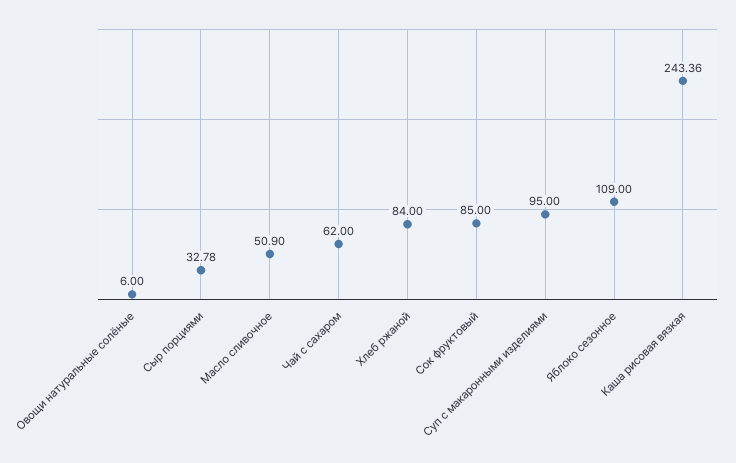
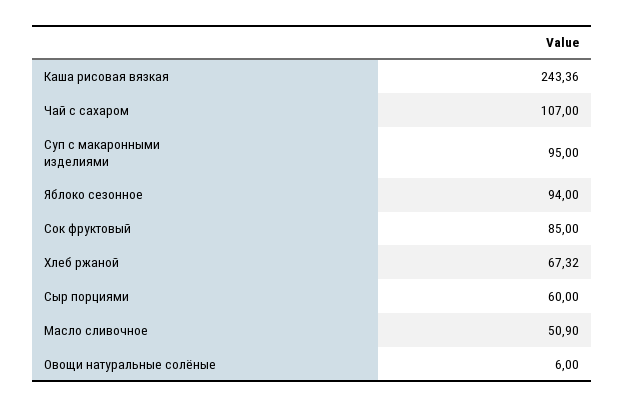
  {
    "Овощи натуральные солёные": 6,
-   "Сыр порциями": 32.78,
+   "Сыр порциями": 60,
    "Масло сливочное": 50.9,
-   "Чай с сахаром": 62,
+   "Чай с сахаром": 107,
-   "Хлеб ржаной": 84,
+   "Хлеб ржаной": 67.32,
    "Сок фруктовый": 85,
    "Суп с макаронными изделиями": 95,
-   "Яблоко сезонное": 109,
+   "Яблоко сезонное": 94,
    "Каша рисовая вязкая": 243.36
  }

